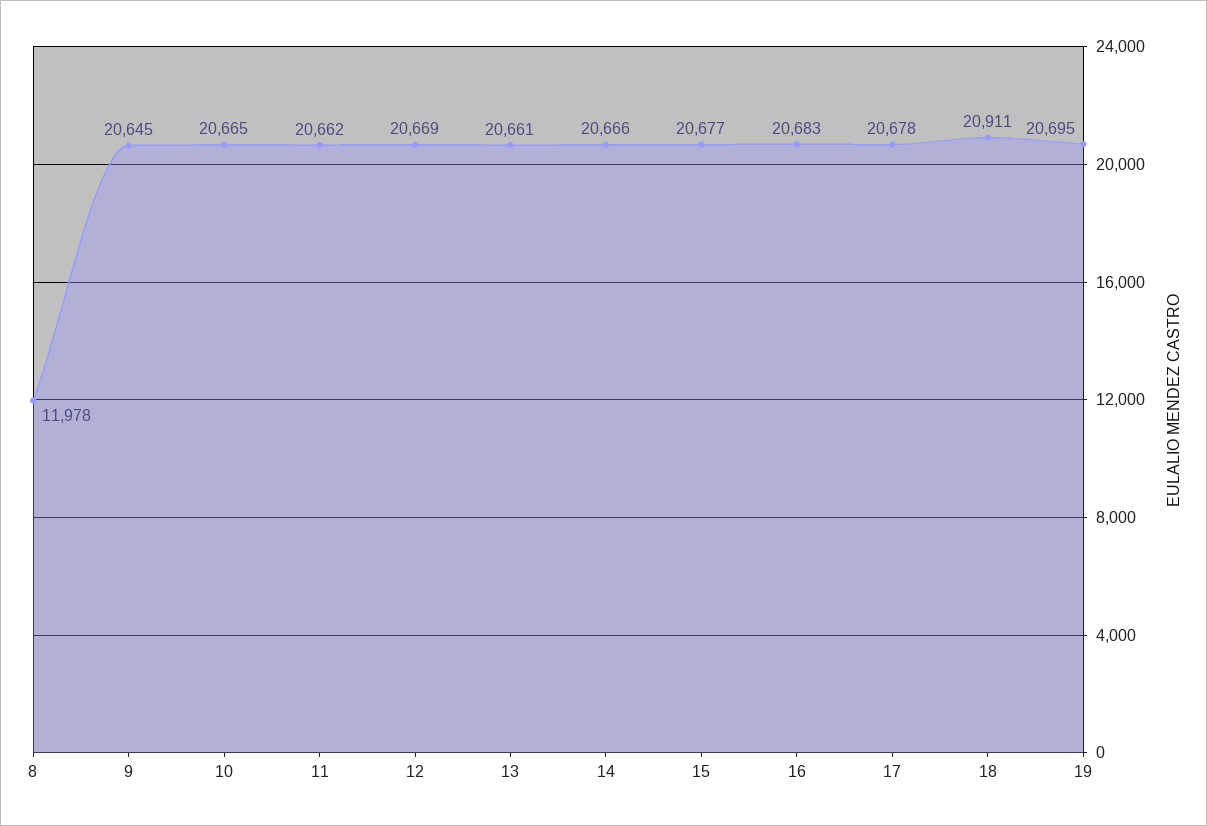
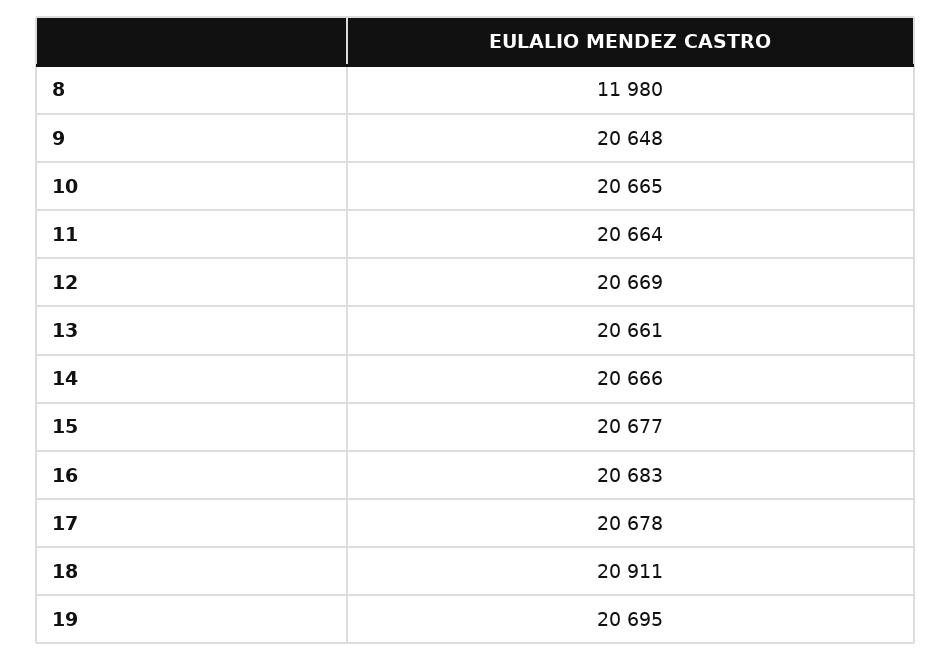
  {
-   "8": 11978,
+   "8": 11980,
-   "9": 20645,
+   "9": 20648,
    "10": 20665,
-   "11": 20662,
+   "11": 20664,
    "12": 20669,
    "13": 20661,
    "14": 20666,
    "15": 20677,
    "16": 20683,
    "17": 20678,
    "18": 20911,
    "19": 20695
  }

